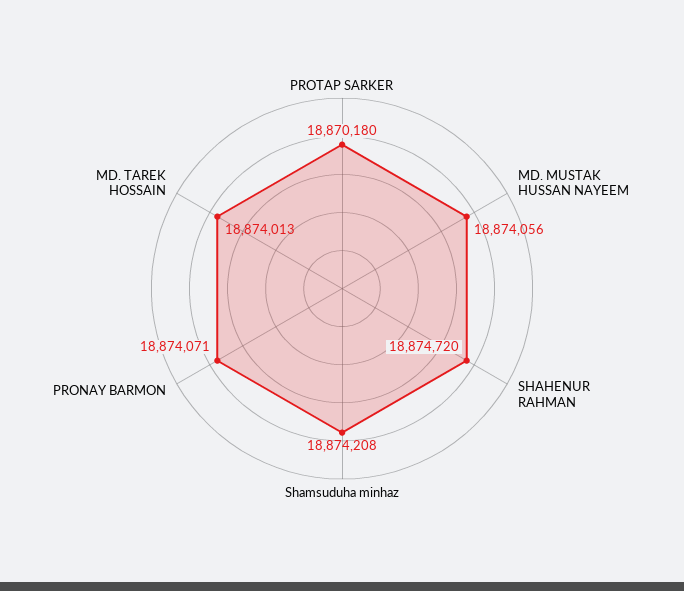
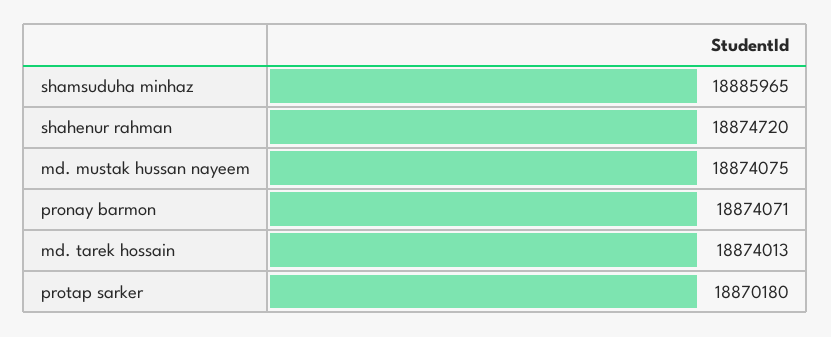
  {
    "PROTAP SARKER": 18870180,
-   "MD. MUSTAK HUSSAN NAYEEM": 18874056,
+   "MD. MUSTAK HUSSAN NAYEEM": 18874075,
    "SHAHENUR RAHMAN": 18874720,
-   "Shamsuduha minhaz": 18874208,
+   "Shamsuduha minhaz": 18885965,
    "PRONAY BARMON": 18874071,
    "MD. TAREK HOSSAIN": 18874013
  }

